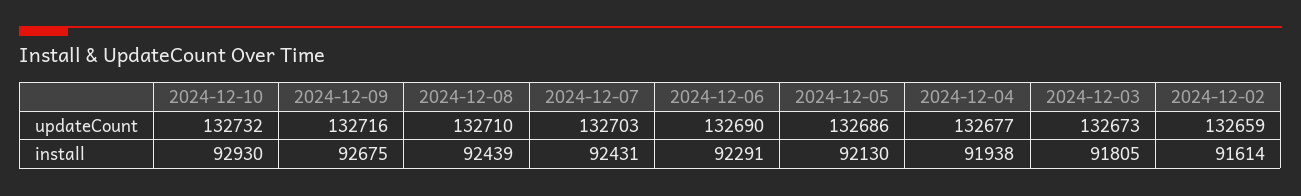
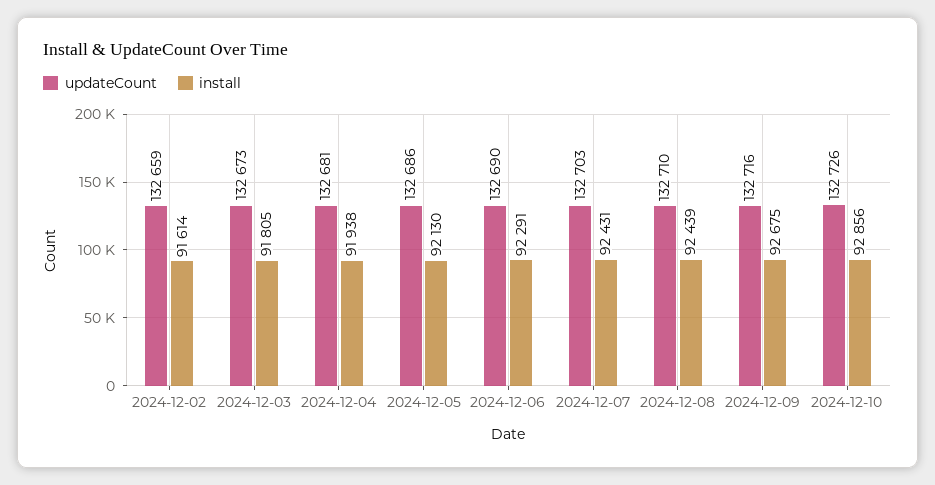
  {
    "updateCount": {
-     "2024-12-10": 132732,
+     "2024-12-10": 132726,
      "2024-12-09": 132716,
      "2024-12-08": 132710,
      "2024-12-07": 132703,
      "2024-12-06": 132690,
      "2024-12-05": 132686,
-     "2024-12-04": 132677,
+     "2024-12-04": 132681,
      "2024-12-03": 132673,
      "2024-12-02": 132659
    },
    "install": {
-     "2024-12-10": 92930,
+     "2024-12-10": 92856,
      "2024-12-09": 92675,
      "2024-12-08": 92439,
      "2024-12-07": 92431,
      "2024-12-06": 92291,
      "2024-12-05": 92130,
      "2024-12-04": 91938,
      "2024-12-03": 91805,
      "2024-12-02": 91614
    }
  }

